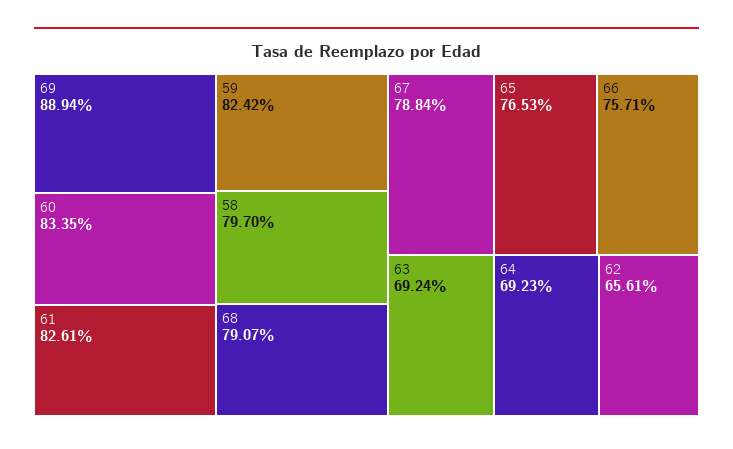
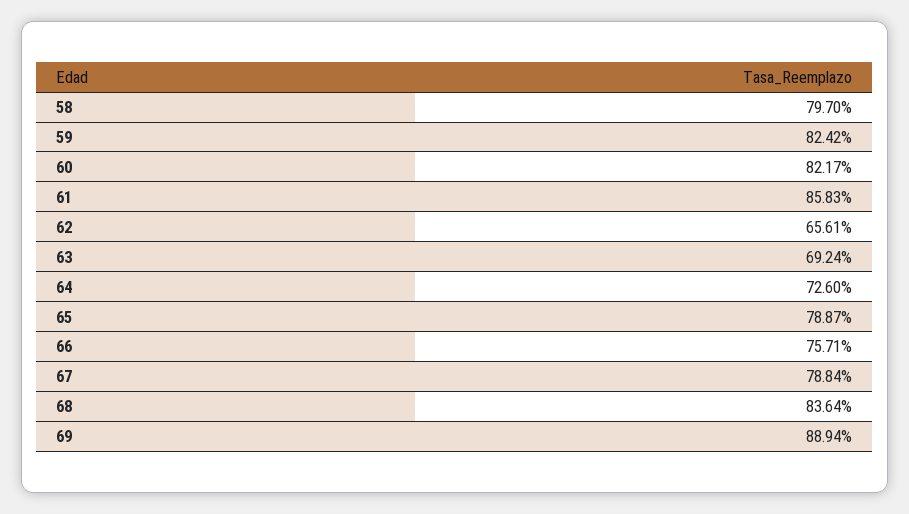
  {
    "69": 88.94,
-   "60": 83.35,
+   "60": 82.17,
-   "61": 82.61,
+   "61": 85.83,
    "59": 82.42,
    "58": 79.7,
-   "68": 79.07,
+   "68": 83.64,
    "67": 78.84,
-   "65": 76.53,
+   "65": 78.87,
    "66": 75.71,
    "63": 69.24,
-   "64": 69.23,
+   "64": 72.6,
    "62": 65.61
  }

